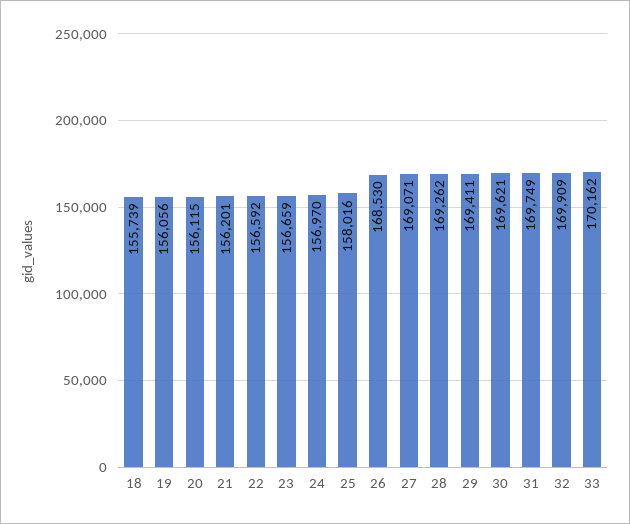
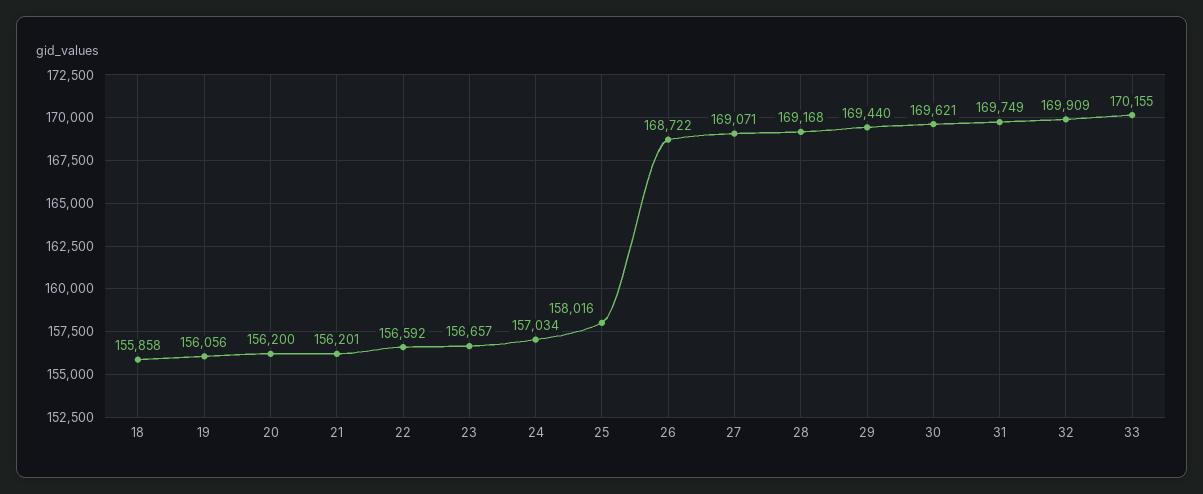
  {
-   "18": 155739,
+   "18": 155858,
    "19": 156056,
-   "20": 156115,
+   "20": 156200,
    "21": 156201,
    "22": 156592,
-   "23": 156659,
+   "23": 156657,
-   "24": 156970,
+   "24": 157034,
    "25": 158016,
-   "26": 168530,
+   "26": 168722,
    "27": 169071,
-   "28": 169262,
+   "28": 169168,
-   "29": 169411,
+   "29": 169440,
    "30": 169621,
    "31": 169749,
    "32": 169909,
-   "33": 170162
+   "33": 170155
  }

